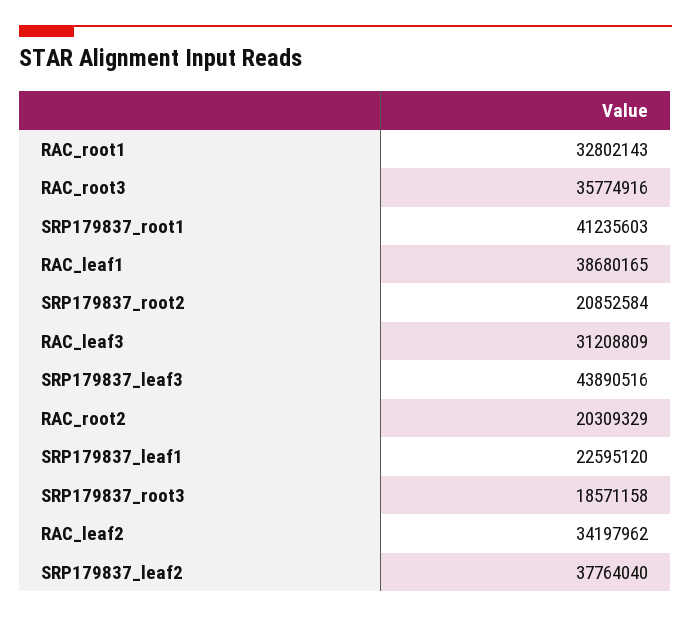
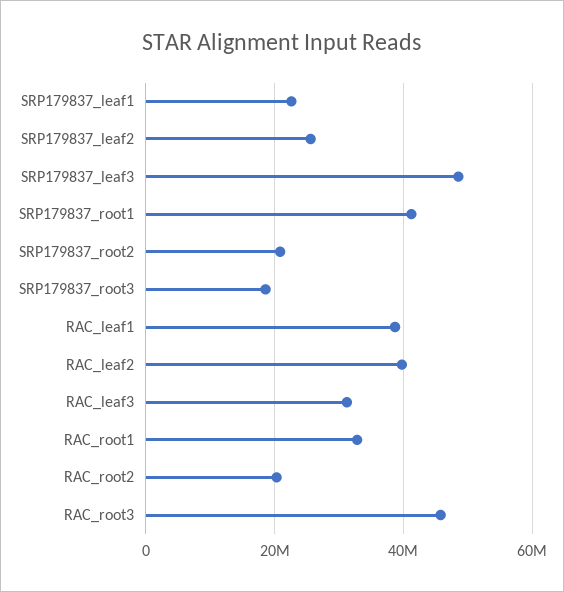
  {
    "RAC_root1": 32802143,
-   "RAC_root3": 35774916,
+   "RAC_root3": 46000000,
    "SRP179837_root1": 41235603,
    "RAC_leaf1": 38680165,
    "SRP179837_root2": 20852584,
    "RAC_leaf3": 31208809,
-   "SRP179837_leaf3": 43890516,
+   "SRP179837_leaf3": 48000000,
    "RAC_root2": 20309329,
    "SRP179837_leaf1": 22595120,
    "SRP179837_root3": 18571158,
-   "RAC_leaf2": 34197962,
+   "RAC_leaf2": 40000000,
-   "SRP179837_leaf2": 37764040
+   "SRP179837_leaf2": 26000000
  }

